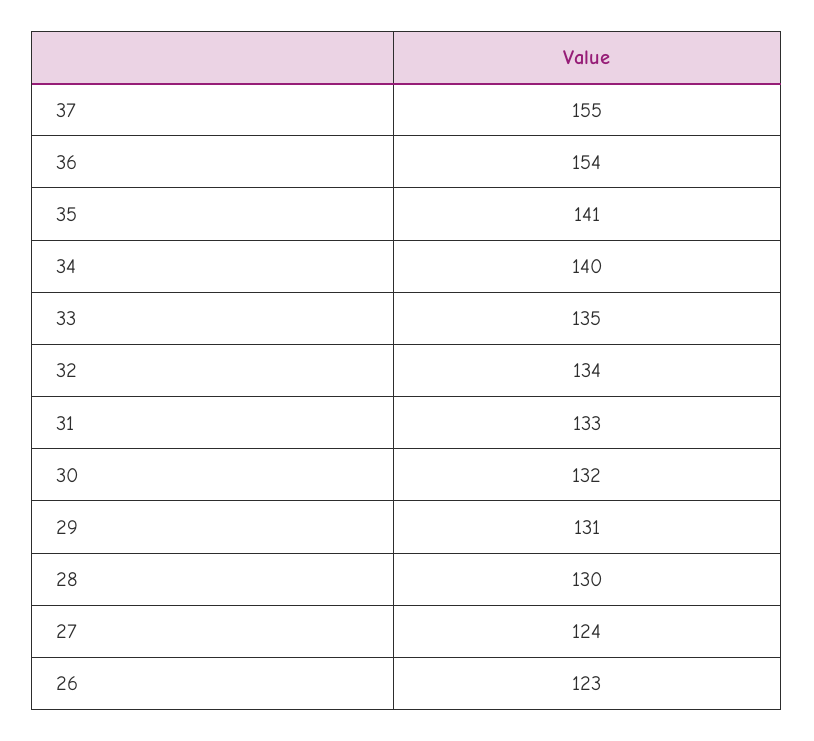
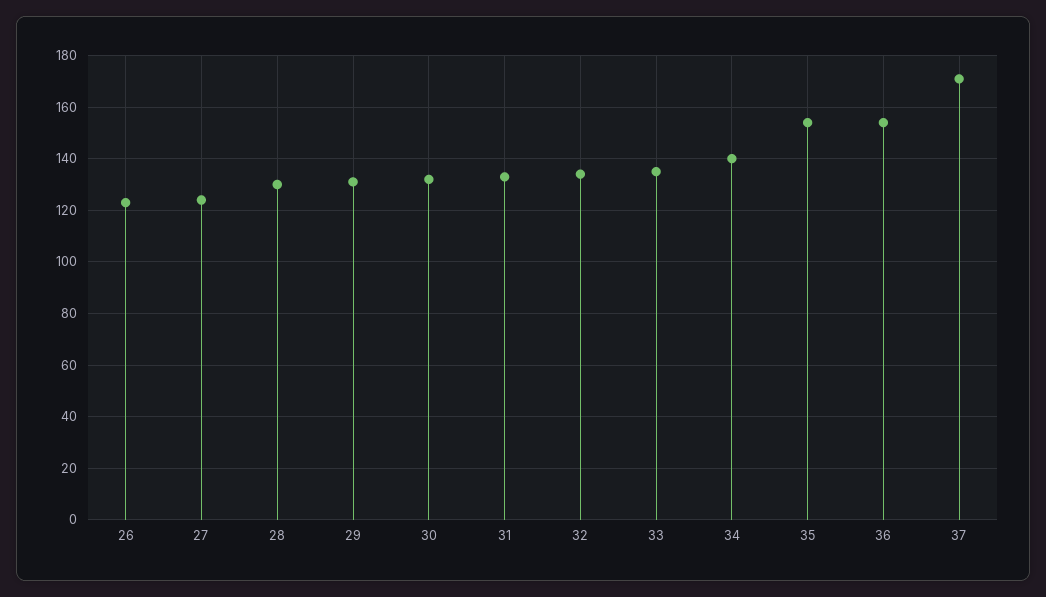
  {
-   "37": 155,
+   "37": 170,
    "36": 154,
-   "35": 141,
+   "35": 155,
    "34": 140,
    "33": 135,
    "32": 134,
    "31": 133,
    "30": 132,
    "29": 131,
    "28": 130,
    "27": 124,
    "26": 123
  }

